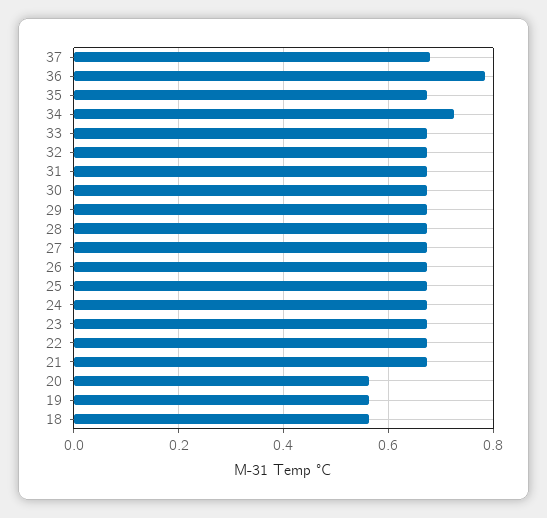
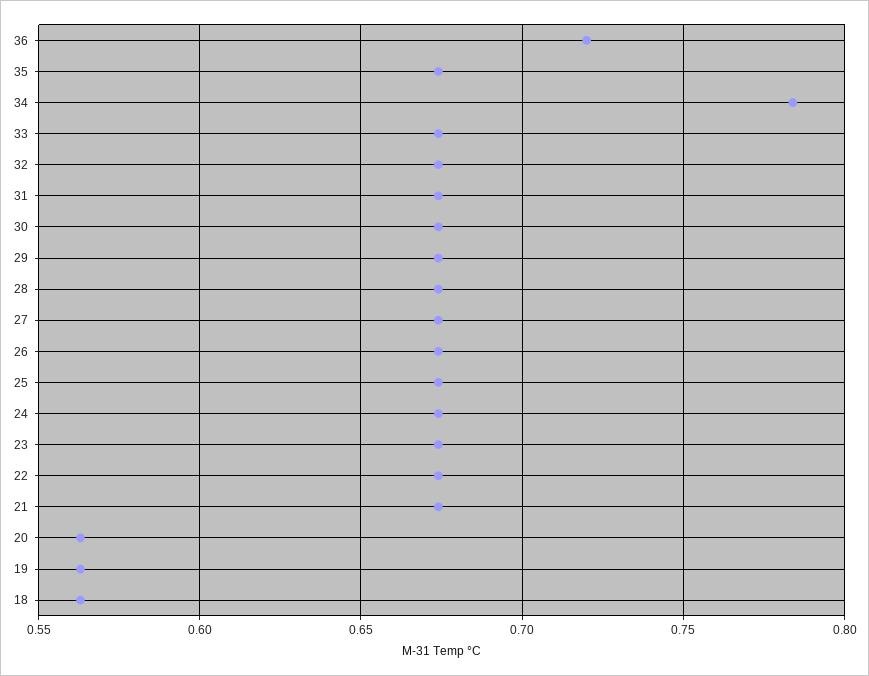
  {
-   "37": 0.68,
-   "36": 0.78,
+   "36": 0.72,
    "35": 0.675,
-   "34": 0.72,
+   "34": 0.785,
    "33": 0.675,
    "32": 0.675,
    "31": 0.675,
    "30": 0.675,
    "29": 0.675,
    "28": 0.675,
    "27": 0.675,
    "26": 0.675,
    "25": 0.675,
    "24": 0.675,
    "23": 0.675,
    "22": 0.675,
    "21": 0.675,
    "20": 0.565,
    "19": 0.565,
    "18": 0.565
  }

